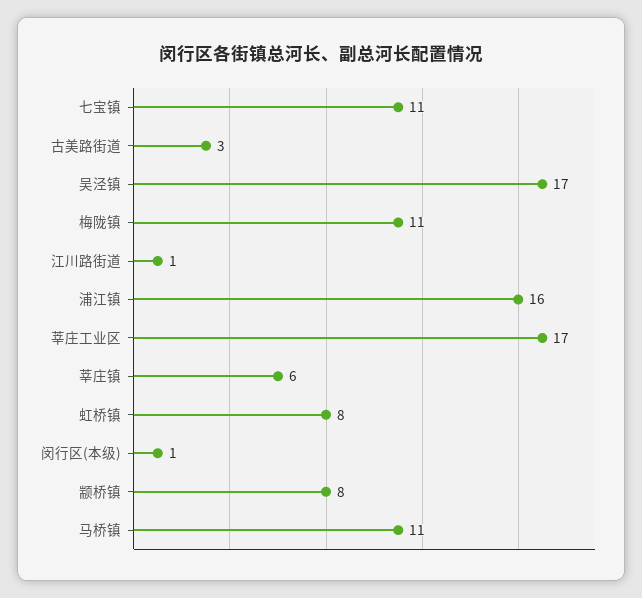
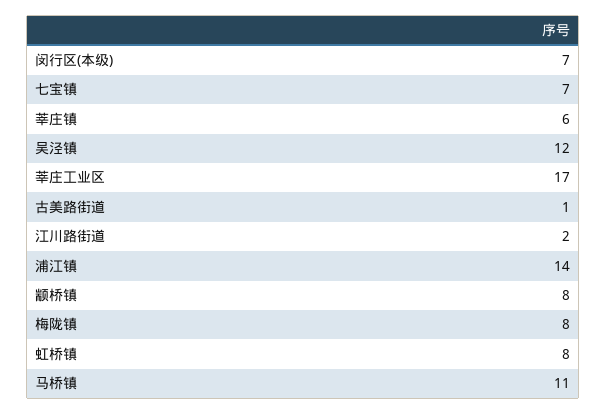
  {
-   "七宝镇": 11,
+   "七宝镇": 7,
-   "古美路街道": 3,
+   "古美路街道": 1,
-   "吴泾镇": 17,
+   "吴泾镇": 12,
-   "梅陇镇": 11,
+   "梅陇镇": 8,
-   "江川路街道": 1,
+   "江川路街道": 2,
-   "浦江镇": 16,
+   "浦江镇": 14,
    "莘庄工业区": 17,
    "莘庄镇": 6,
    "虹桥镇": 8,
-   "闵行区(本级)": 1,
+   "闵行区(本级)": 7,
    "颛桥镇": 8,
    "马桥镇": 11
  }

